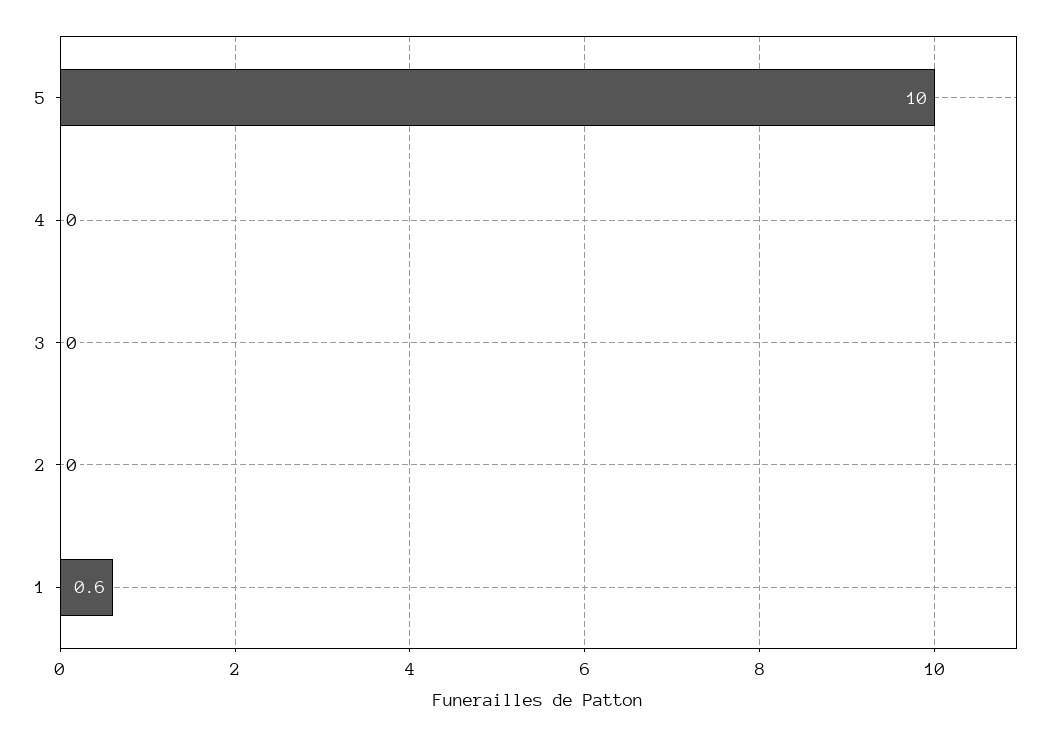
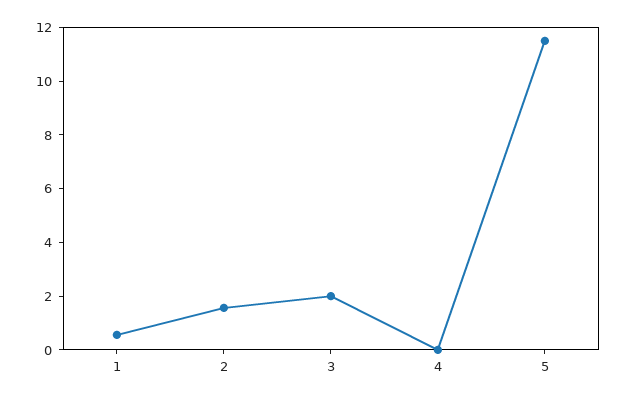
  {
-   "5": 10,
+   "5": 11.5,
    "4": 0,
-   "3": 0,
+   "3": 2,
-   "2": 0,
+   "2": 1.5,
    "1": 0.6
  }

